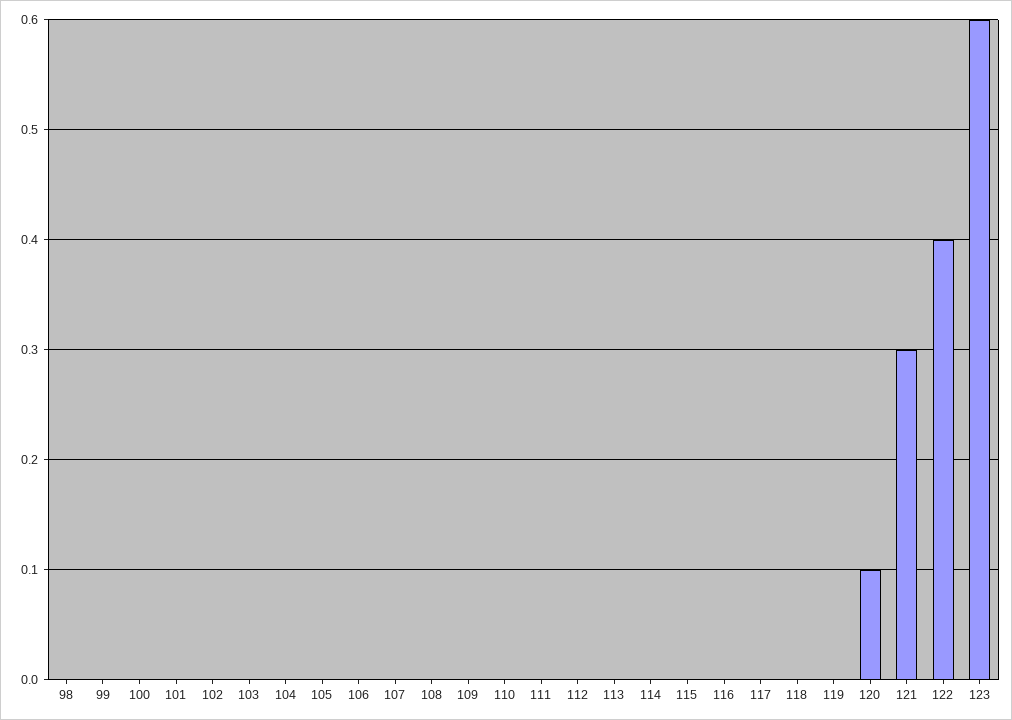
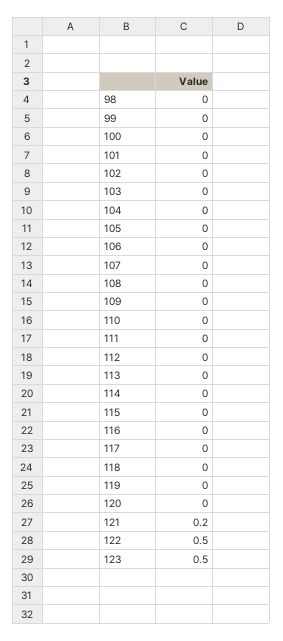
  {
    "98": 0,
    "99": 0,
    "100": 0,
    "101": 0,
    "102": 0,
    "103": 0,
    "104": 0,
    "105": 0,
    "106": 0,
    "107": 0,
    "108": 0,
    "109": 0,
    "110": 0,
    "111": 0,
    "112": 0,
    "113": 0,
    "114": 0,
    "115": 0,
    "116": 0,
    "117": 0,
    "118": 0,
    "119": 0,
-   "120": 0.1,
+   "120": 0,
-   "121": 0.3,
+   "121": 0.2,
-   "122": 0.4,
+   "122": 0.5,
-   "123": 0.6
+   "123": 0.5
  }

